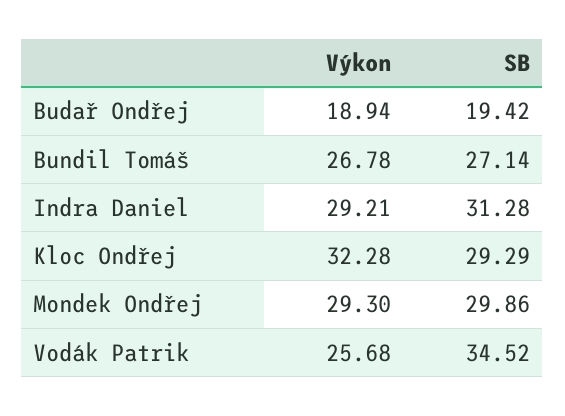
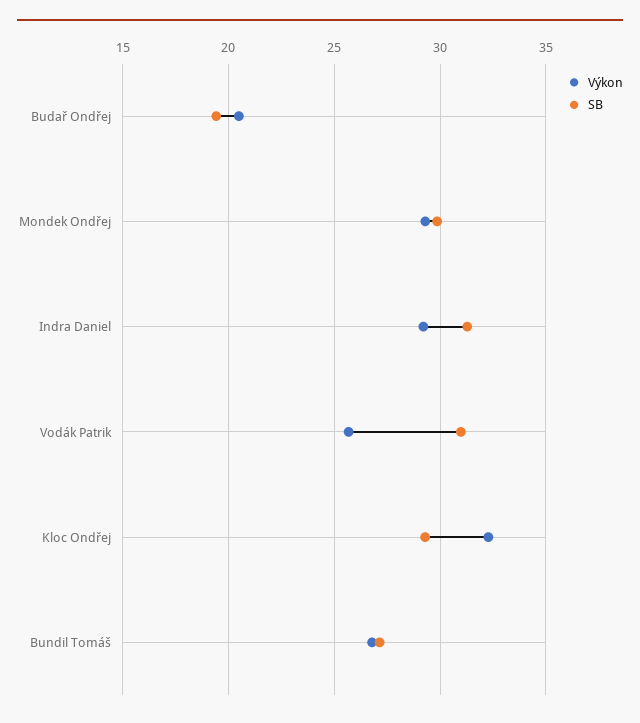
  {
    "Výkon": {
-     "Budař Ondřej": 18.94,
+     "Budař Ondřej": 20.5,
      "Bundil Tomáš": 26.78,
      "Indra Daniel": 29.21,
      "Kloc Ondřej": 32.28,
      "Mondek Ondřej": 29.3,
      "Vodák Patrik": 25.68
    },
    "SB": {
      "Budař Ondřej": 19.42,
      "Bundil Tomáš": 27.14,
      "Indra Daniel": 31.28,
      "Kloc Ondřej": 29.29,
      "Mondek Ondřej": 29.86,
-     "Vodák Patrik": 34.52
+     "Vodák Patrik": 31
    }
  }

